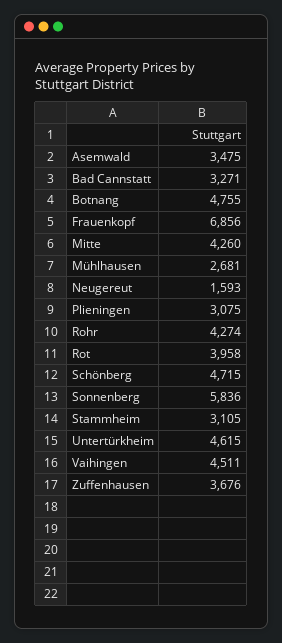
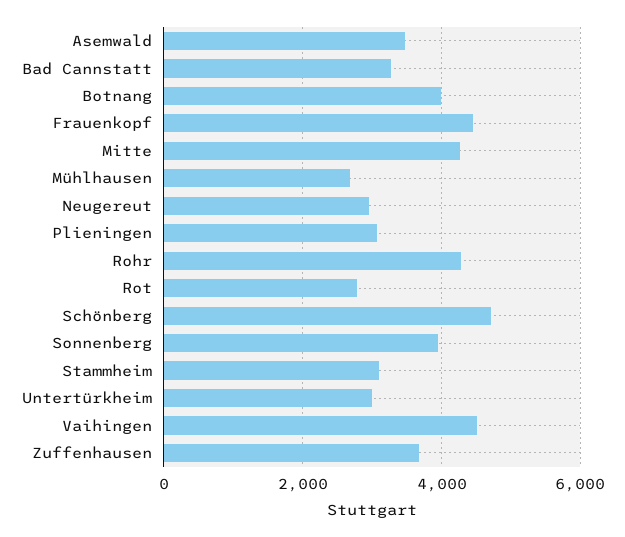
  {
    "Asemwald": 3475,
    "Bad Cannstatt": 3271,
-   "Botnang": 4755,
+   "Botnang": 4000,
-   "Frauenkopf": 6856,
+   "Frauenkopf": 4400,
    "Mitte": 4260,
    "Mühlhausen": 2681,
-   "Neugereut": 1593,
+   "Neugereut": 3000,
    "Plieningen": 3075,
    "Rohr": 4274,
-   "Rot": 3958,
+   "Rot": 2800,
    "Schönberg": 4715,
-   "Sonnenberg": 5836,
+   "Sonnenberg": 4000,
    "Stammheim": 3105,
-   "Untertürkheim": 4615,
+   "Untertürkheim": 3000,
    "Vaihingen": 4511,
    "Zuffenhausen": 3676
  }

